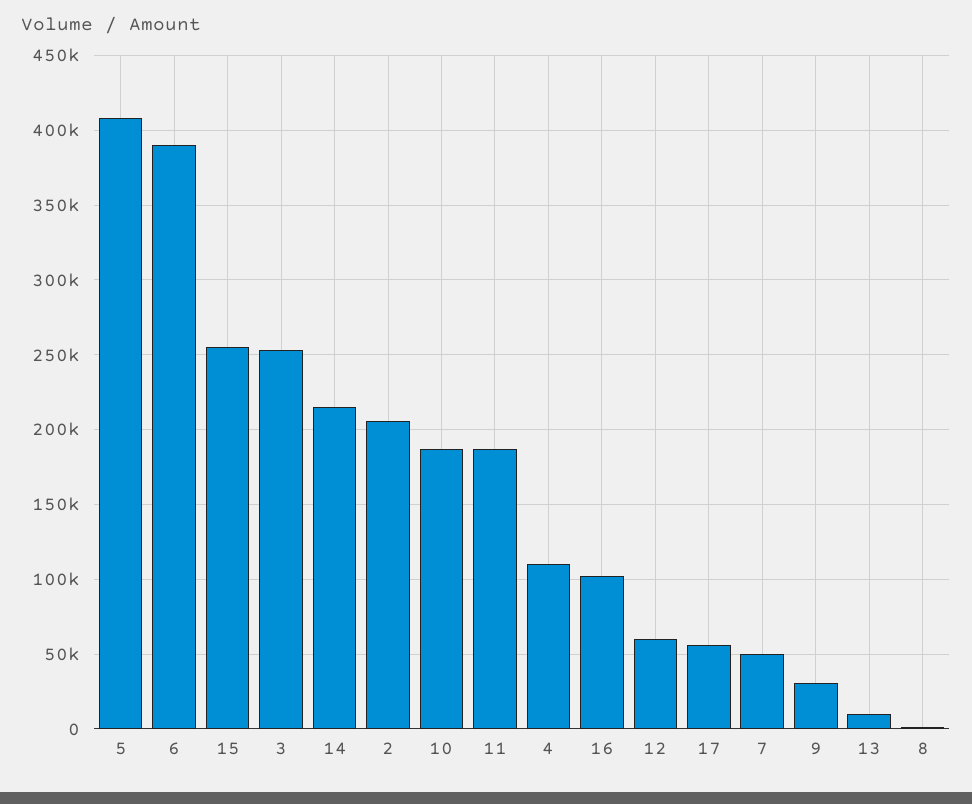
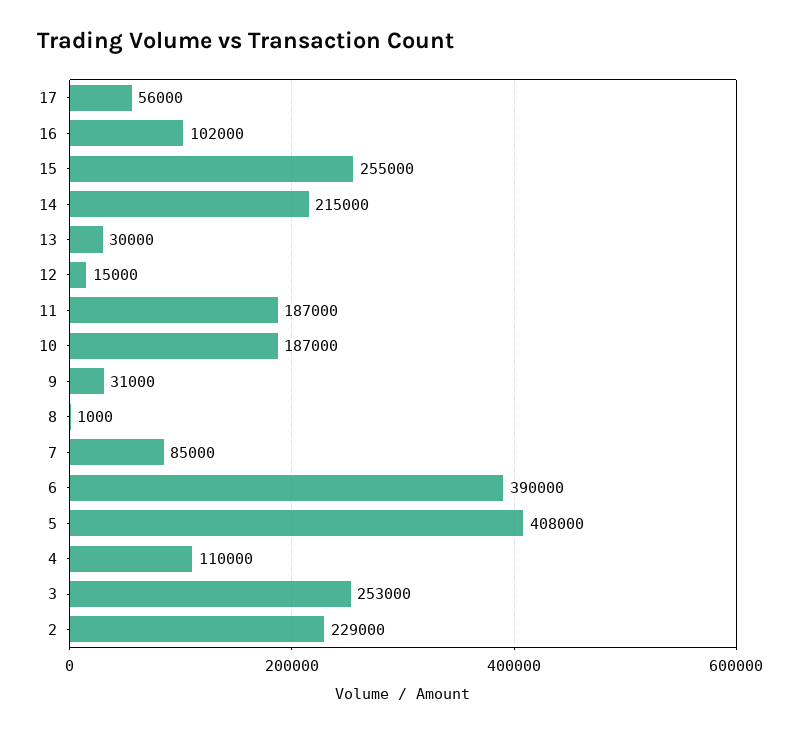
  {
    "5": 408000,
    "6": 390000,
    "15": 255000,
    "3": 253000,
    "14": 215000,
-   "2": 205000,
+   "2": 229000,
    "10": 187000,
    "11": 187000,
    "4": 110000,
    "16": 102000,
-   "12": 60000,
+   "12": 15000,
    "17": 56000,
-   "7": 50000,
+   "7": 85000,
    "9": 31000,
-   "13": 10000,
+   "13": 30000,
    "8": 1000
  }

